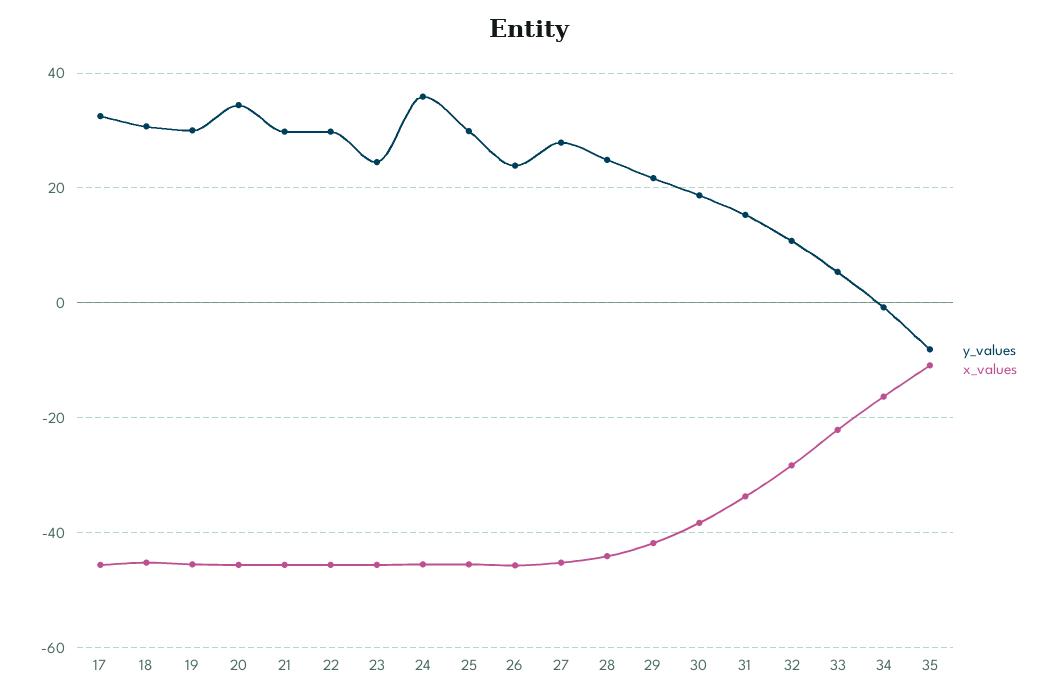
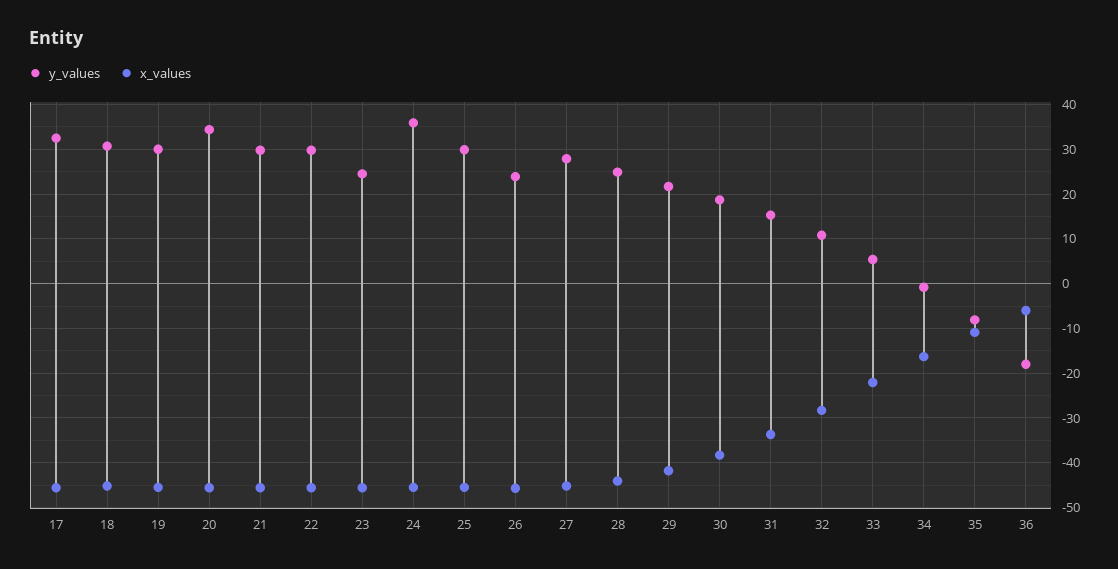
  {
    "y_values": {
      "17": 32,
      "18": 30,
      "19": 30,
      "20": 34,
      "21": 30,
      "22": 30,
      "23": 24,
      "24": 36,
      "25": 30,
      "26": 24,
      "27": 28,
      "28": 24,
      "29": 22,
      "30": 18,
      "31": 16,
      "32": 10,
      "33": 6,
      "34": 0,
-     "35": -8
+     "35": -8,
+     "36": -18
    },
    "x_values": {
      "17": -46,
      "18": -46,
      "19": -46,
      "20": -46,
      "21": -46,
      "22": -46,
      "23": -46,
      "24": -46,
      "25": -46,
      "26": -46,
      "27": -46,
      "28": -44,
      "29": -42,
      "30": -38,
      "31": -34,
      "32": -28,
      "33": -22,
      "34": -16,
-     "35": -10
+     "35": -10,
+     "36": -6
    }
  }

